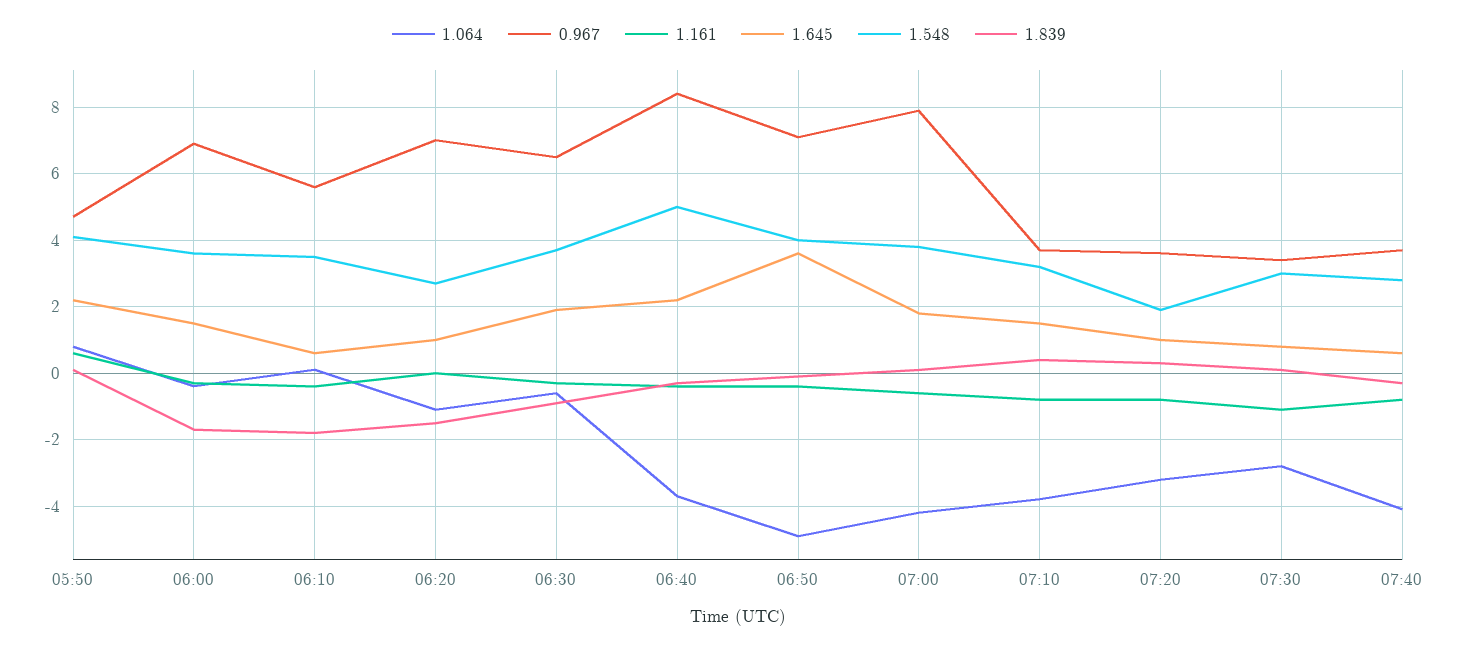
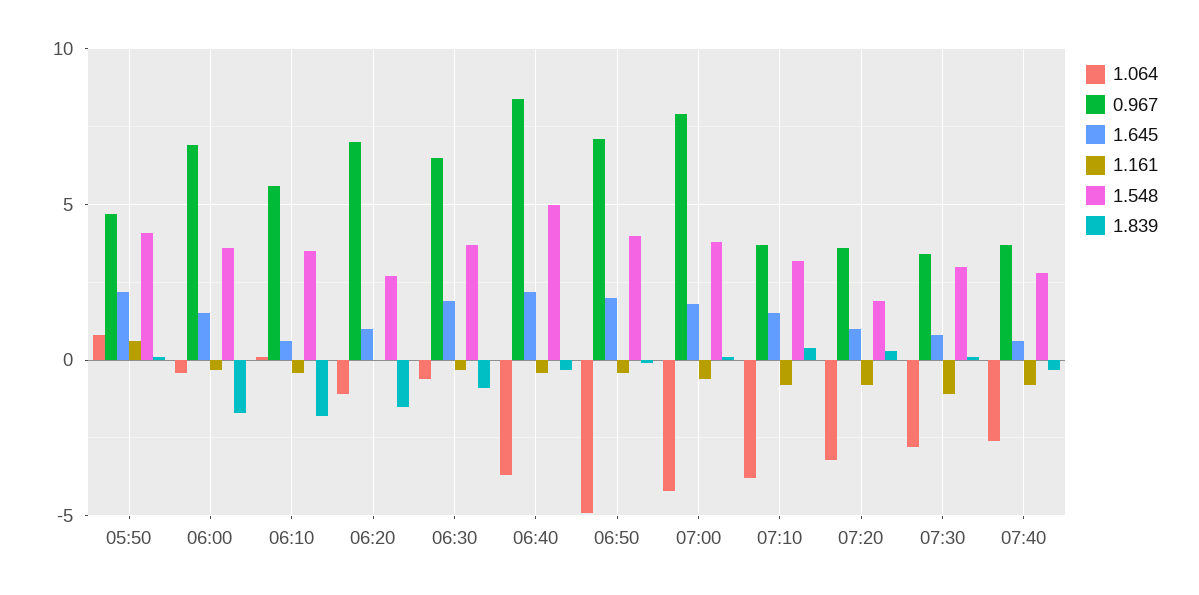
  {
    "1.064": {
      "05:50": 1,
      "06:00": -0.5,
      "06:10": 0,
      "06:20": -1,
      "06:30": -0.5,
      "06:40": -3.5,
      "06:50": -5,
      "07:00": -4,
      "07:10": -4,
      "07:20": -3,
      "07:30": -3,
-     "07:40": -4
+     "07:40": -2.5
    },
    "0.967": {
      "05:50": 4.5,
      "06:00": 7,
      "06:10": 5.5,
      "06:20": 7,
      "06:30": 6.5,
      "06:40": 8.5,
      "06:50": 7,
      "07:00": 8,
      "07:10": 3.5,
      "07:20": 3.5,
      "07:30": 3.5,
      "07:40": 3.5
    },
    "1.161": {
      "05:50": 0.5,
      "06:00": -0.5,
      "06:10": -0.5,
      "06:20": 0,
      "06:30": -0.5,
      "06:40": -0.5,
      "06:50": -0.5,
      "07:00": -0.5,
      "07:10": -1,
      "07:20": -1,
      "07:30": -1,
      "07:40": -1
    },
    "1.645": {
      "05:50": 2,
      "06:00": 1.5,
      "06:10": 0.5,
      "06:20": 1,
      "06:30": 2,
      "06:40": 2,
-     "06:50": 3.5,
+     "06:50": 2,
      "07:00": 2,
      "07:10": 1.5,
      "07:20": 1,
      "07:30": 1,
      "07:40": 0.5
    },
    "1.548": {
      "05:50": 4,
      "06:00": 3.5,
      "06:10": 3.5,
      "06:20": 2.5,
      "06:30": 3.5,
      "06:40": 5,
      "06:50": 4,
      "07:00": 4,
      "07:10": 3,
      "07:20": 2,
      "07:30": 3,
      "07:40": 3
    },
    "1.839": {
      "05:50": 0,
      "06:00": -1.5,
      "06:10": -2,
      "06:20": -1.5,
      "06:30": -1,
      "06:40": -0.5,
      "06:50": 0,
      "07:00": 0,
      "07:10": 0.5,
      "07:20": 0.5,
      "07:30": 0,
      "07:40": -0.5
    }
  }

